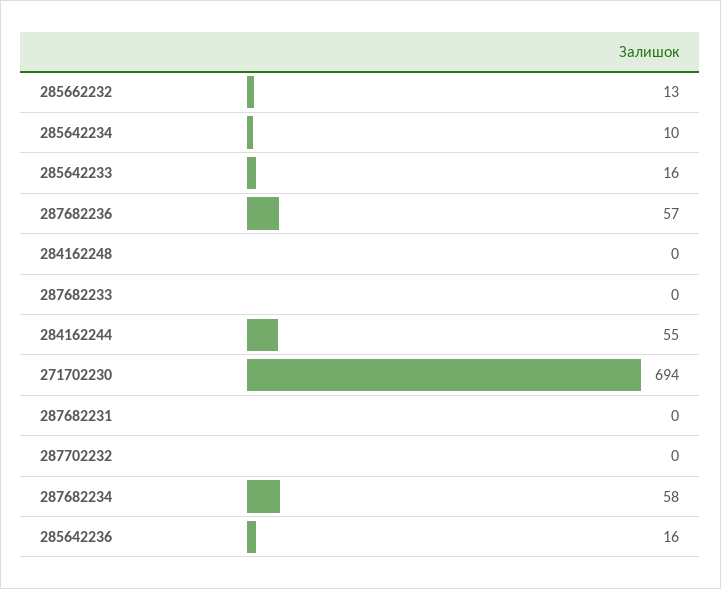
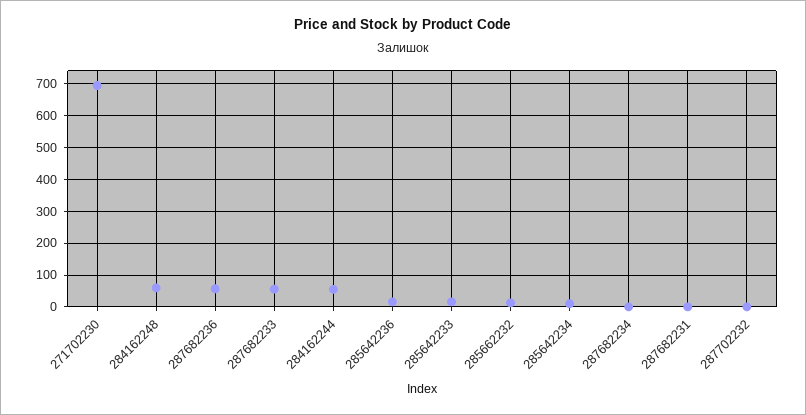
  {
    "285662232": 13,
    "285642234": 10,
    "285642233": 16,
    "287682236": 57,
-   "284162248": 0,
+   "284162248": 60,
-   "287682233": 0,
+   "287682233": 60,
    "284162244": 55,
    "271702230": 694,
    "287682231": 0,
    "287702232": 0,
-   "287682234": 58,
+   "287682234": 0,
    "285642236": 16
  }

